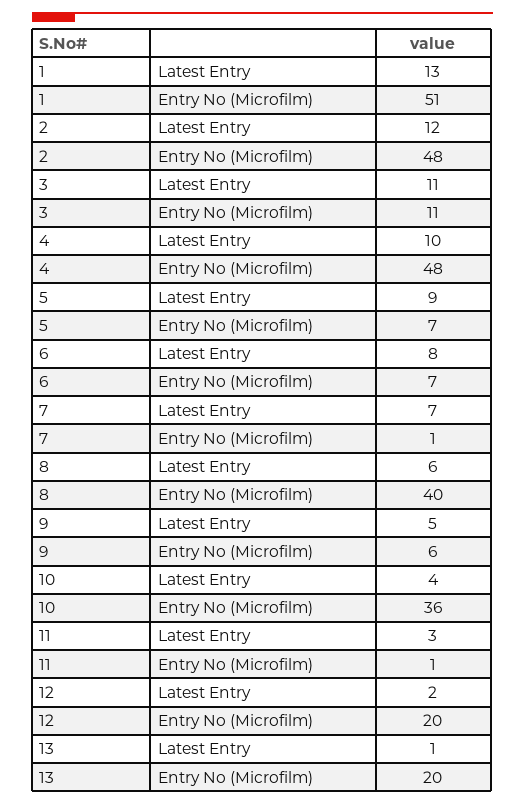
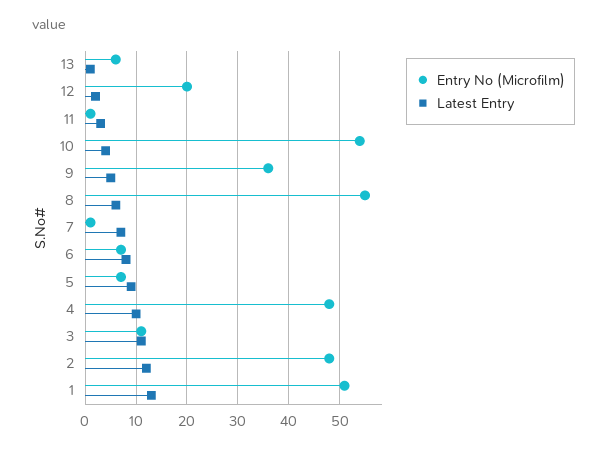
  {
    "Latest Entry": {
      "1": 13,
      "2": 12,
      "3": 11,
      "4": 10,
      "5": 9,
      "6": 8,
      "7": 7,
      "8": 6,
      "9": 5,
      "10": 4,
      "11": 3,
      "12": 2,
      "13": 1
    },
    "Entry No (Microfilm)": {
      "1": 51,
      "2": 48,
      "3": 11,
      "4": 48,
      "5": 7,
      "6": 7,
      "7": 1,
-     "8": 40,
+     "8": 55,
-     "9": 6,
+     "9": 35,
-     "10": 36,
+     "10": 55,
      "11": 1,
      "12": 20,
-     "13": 20
+     "13": 5
    }
  }

